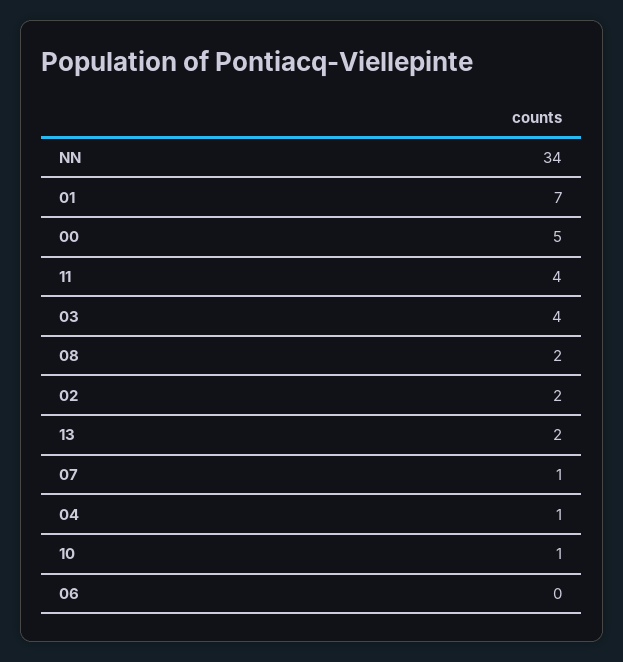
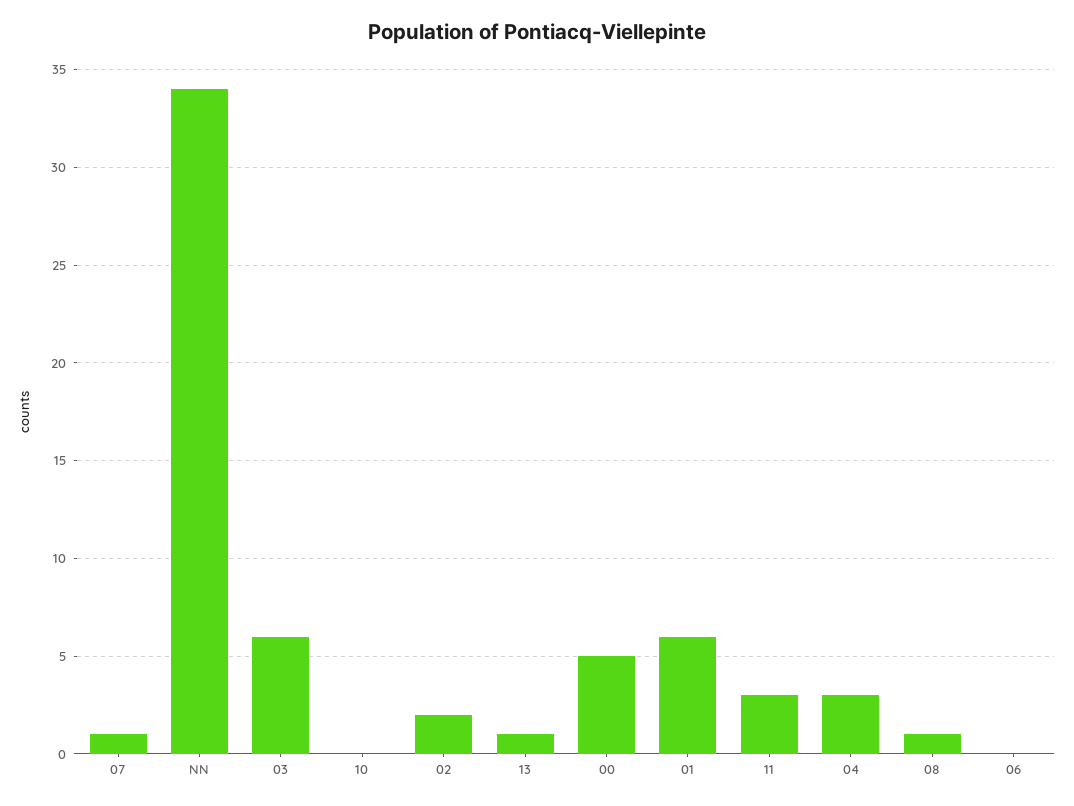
  {
    "NN": 34,
-   "01": 7,
+   "01": 6,
    "00": 5,
-   "11": 4,
+   "11": 3,
-   "03": 4,
+   "03": 6,
-   "08": 2,
+   "08": 1,
    "02": 2,
-   "13": 2,
+   "13": 1,
    "07": 1,
-   "04": 1,
+   "04": 3,
-   "10": 1,
+   "10": 0,
    "06": 0
  }

